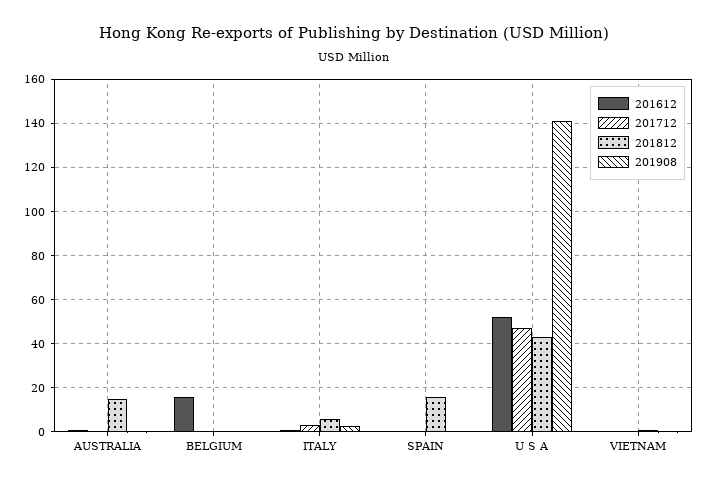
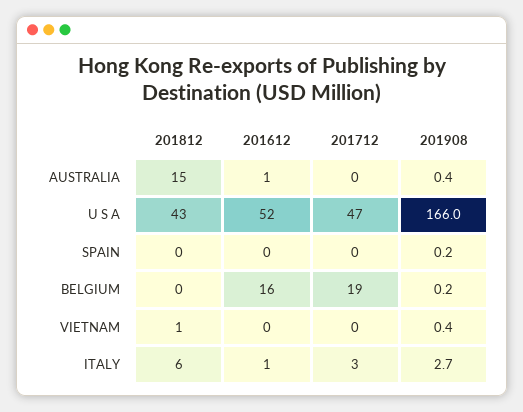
  {
    "201612": {
      "AUSTRALIA": 1,
      "BELGIUM": 16,
      "ITALY": 1,
      "SPAIN": 0,
      "U S A": 52,
      "VIETNAM": 0
    },
    "201712": {
      "AUSTRALIA": 0,
-     "BELGIUM": 0,
+     "BELGIUM": 19,
      "ITALY": 3,
      "SPAIN": 0,
      "U S A": 47,
      "VIETNAM": 0
    },
    "201812": {
      "AUSTRALIA": 15,
      "BELGIUM": 0,
      "ITALY": 6,
-     "SPAIN": 15,
+     "SPAIN": 0,
      "U S A": 43,
      "VIETNAM": 1
    },
    "201908": {
      "AUSTRALIA": 0.4,
      "BELGIUM": 0.2,
      "ITALY": 2.7,
      "SPAIN": 0.2,
-     "U S A": 140,
+     "U S A": 166,
      "VIETNAM": 0.4
    }
  }

